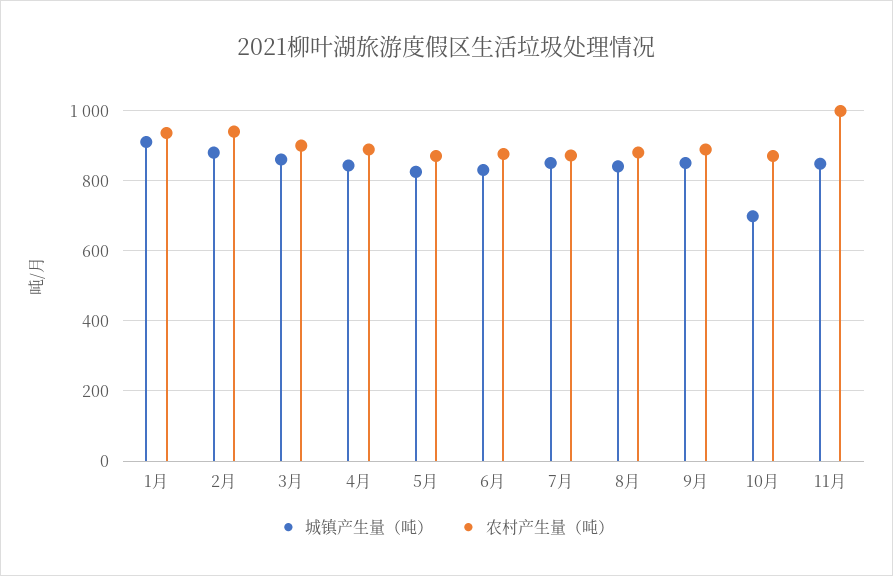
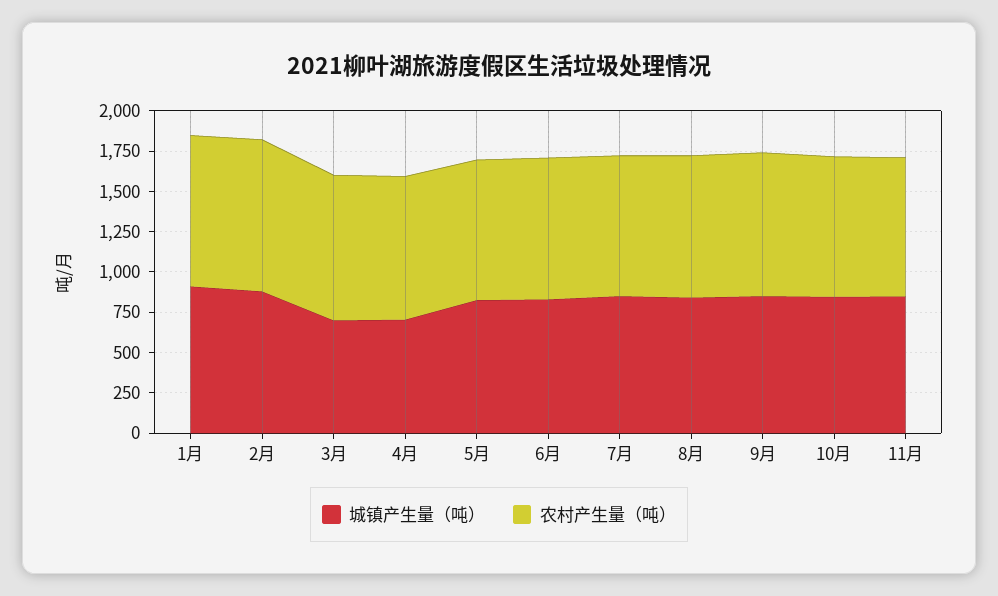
  {
    "城镇产生量（吨）": {
      "1月": 920,
      "2月": 880,
-     "3月": 860,
+     "3月": 700,
-     "4月": 840,
+     "4月": 700,
      "5月": 820,
      "6月": 840,
      "7月": 860,
      "8月": 840,
      "9月": 860,
-     "10月": 700,
+     "10月": 850,
      "11月": 840
    },
    "农村产生量（吨）": {
      "1月": 940,
      "2月": 940,
      "3月": 900,
      "4月": 880,
      "5月": 880,
      "6月": 880,
      "7月": 880,
      "8月": 880,
      "9月": 880,
      "10月": 880,
-     "11月": 1000
+     "11月": 850
    }
  }

